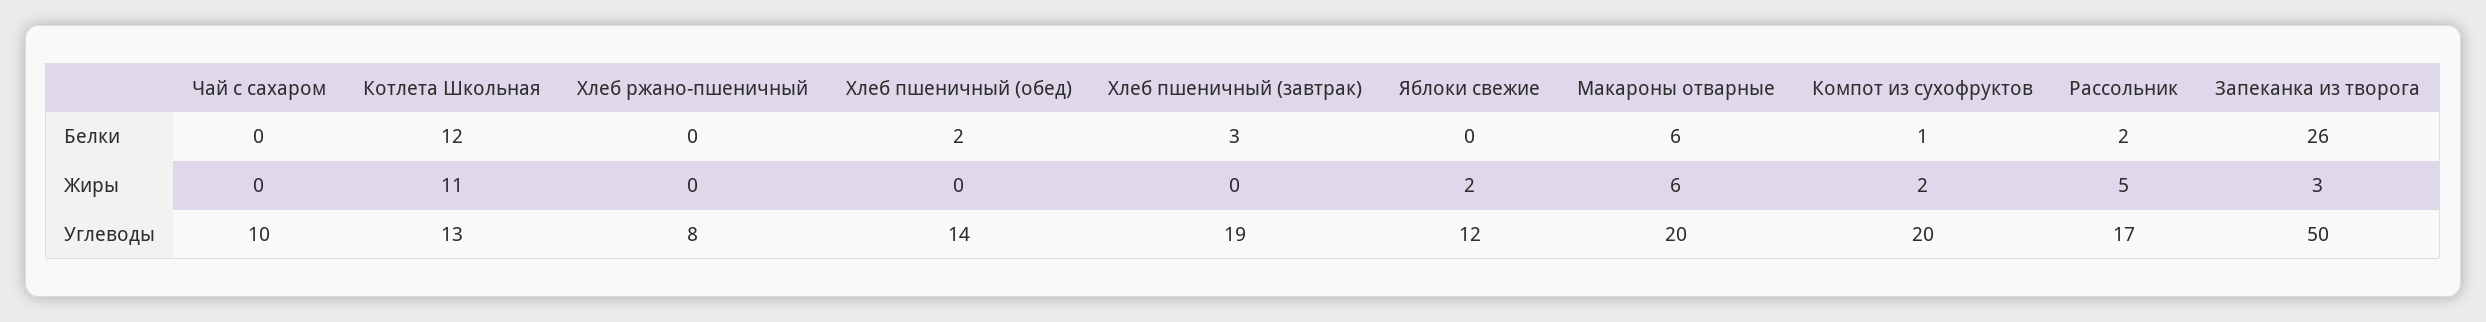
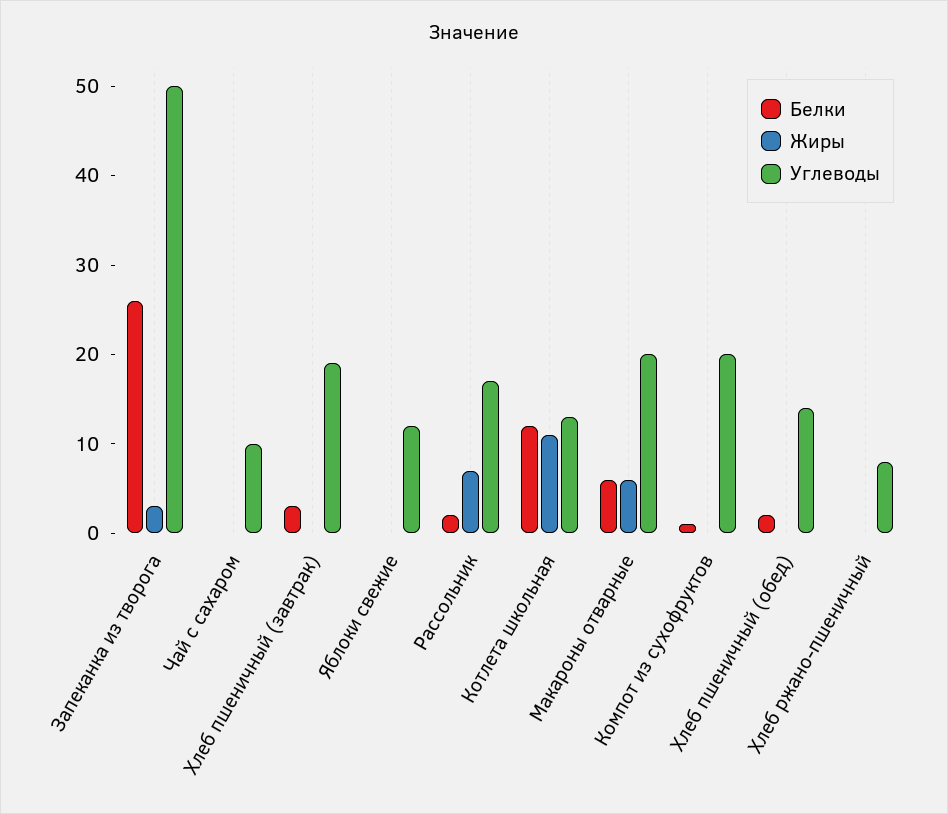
  {
    "Белки": {
      "Чай с сахаром": 0,
      "Котлета Школьная": 12,
      "Хлеб ржано-пшеничный": 0,
      "Хлеб пшеничный (обед)": 2,
      "Хлеб пшеничный (завтрак)": 3,
      "Яблоки свежие": 0,
      "Макароны отварные": 6,
      "Компот из сухофруктов": 1,
      "Рассольник": 2,
      "Запеканка из творога": 26
    },
    "Жиры": {
      "Чай с сахаром": 0,
      "Котлета Школьная": 11,
      "Хлеб ржано-пшеничный": 0,
      "Хлеб пшеничный (обед)": 0,
      "Хлеб пшеничный (завтрак)": 0,
-     "Яблоки свежие": 2,
+     "Яблоки свежие": 0,
      "Макароны отварные": 6,
-     "Компот из сухофруктов": 2,
+     "Компот из сухофруктов": 0,
-     "Рассольник": 5,
+     "Рассольник": 7,
      "Запеканка из творога": 3
    },
    "Углеводы": {
      "Чай с сахаром": 10,
      "Котлета Школьная": 13,
      "Хлеб ржано-пшеничный": 8,
      "Хлеб пшеничный (обед)": 14,
      "Хлеб пшеничный (завтрак)": 19,
      "Яблоки свежие": 12,
      "Макароны отварные": 20,
      "Компот из сухофруктов": 20,
      "Рассольник": 17,
      "Запеканка из творога": 50
    }
  }

